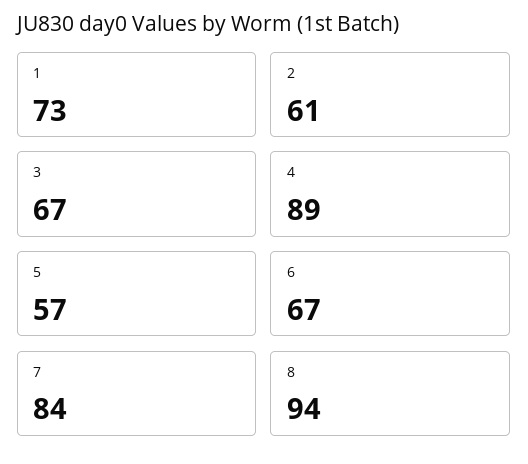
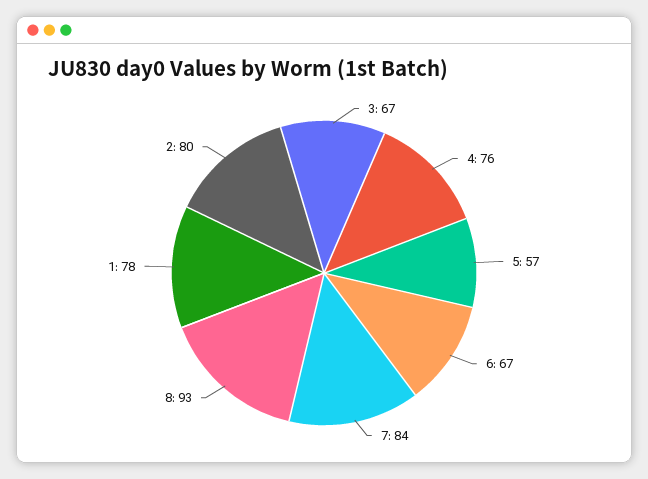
  {
-   "1": 73,
+   "1": 78,
-   "2": 61,
+   "2": 80,
    "3": 67,
-   "4": 89,
+   "4": 76,
    "5": 57,
    "6": 67,
    "7": 84,
-   "8": 94
+   "8": 93
  }

